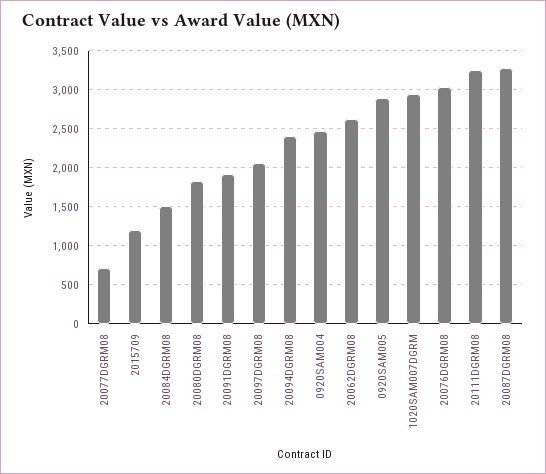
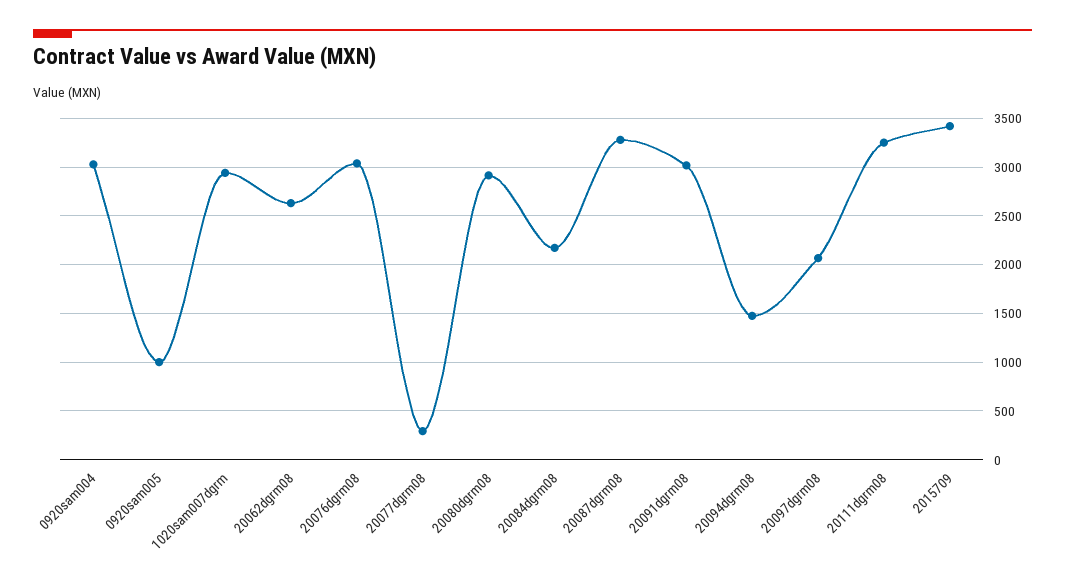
  {
-   "20077DGRM08": 700,
+   "20077DGRM08": 300,
-   "2015709": 1200,
+   "2015709": 3400,
-   "20084DGRM08": 1500,
+   "20084DGRM08": 2200,
-   "20080DGRM08": 1800,
+   "20080DGRM08": 2900,
-   "20091DGRM08": 1900,
+   "20091DGRM08": 3000,
    "20097DGRM08": 2100,
-   "20094DGRM08": 2400,
+   "20094DGRM08": 1500,
-   "0920SAM004": 2500,
+   "0920SAM004": 3000,
    "20062DGRM08": 2600,
-   "0920SAM005": 2900,
+   "0920SAM005": 1000,
    "1020SAM007DGRM": 2900,
    "20076DGRM08": 3000,
    "20111DGRM08": 3200,
    "20087DGRM08": 3300
  }

